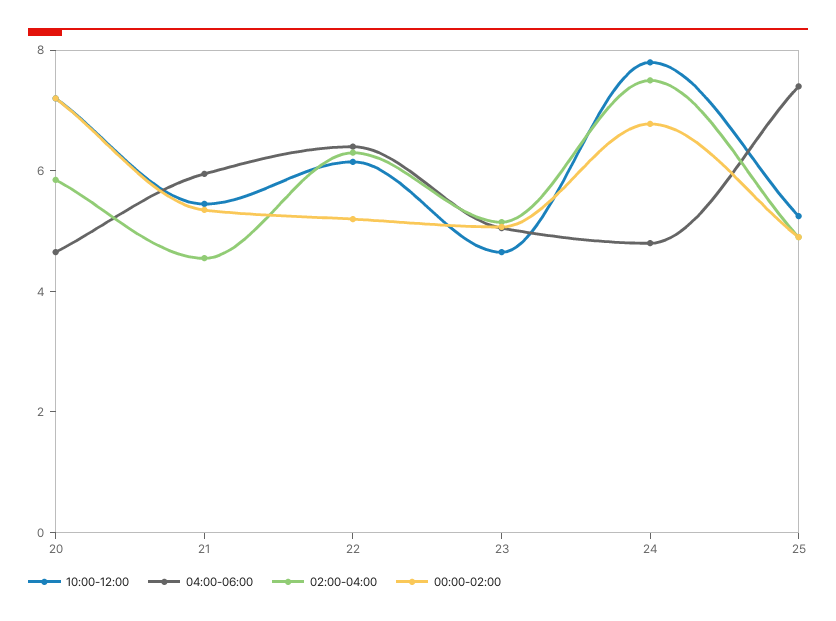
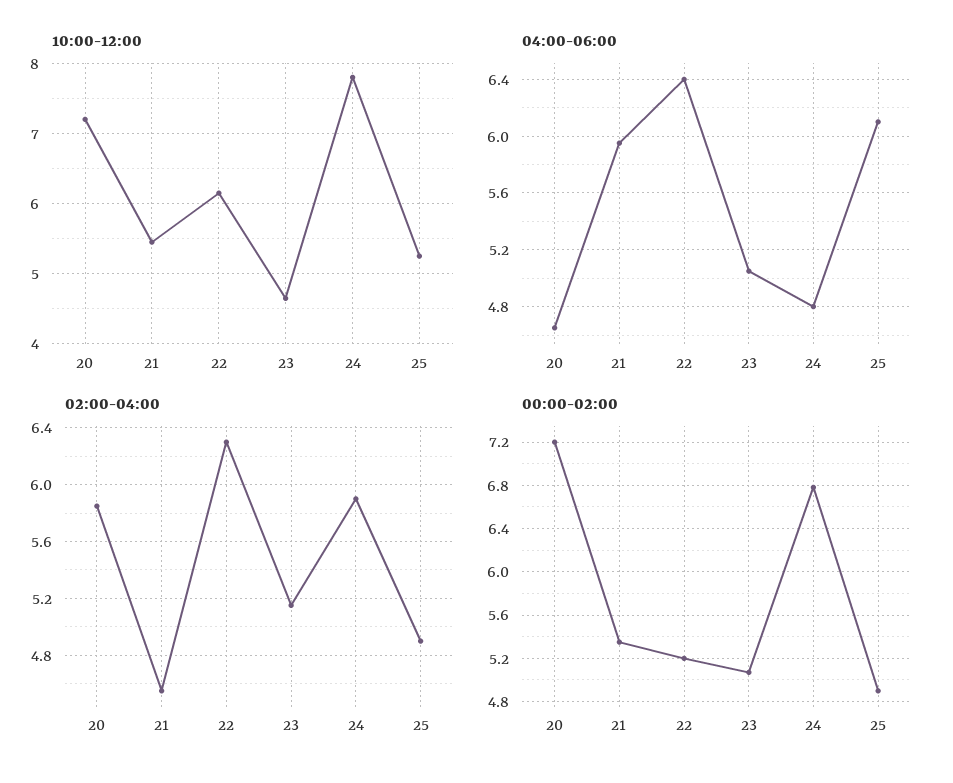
  {
    "10:00-12:00": {
      "20": 7.2,
      "21": 5.5,
      "22": 6.2,
      "23": 4.7,
      "24": 7.8,
      "25": 5.3
    },
    "04:00-06:00": {
      "20": 4.65,
      "21": 5.95,
      "22": 6.4,
      "23": 5.05,
      "24": 4.8,
-     "25": 7.5
+     "25": 6.1
    },
    "02:00-04:00": {
      "20": 5.85,
      "21": 4.55,
      "22": 6.3,
      "23": 5.15,
-     "24": 7.5,
+     "24": 5.9,
      "25": 4.9
    },
    "00:00-02:00": {
      "20": 7.2,
      "21": 5.4,
      "22": 5.2,
      "23": 5.1,
      "24": 6.8,
      "25": 4.9
    }
  }

